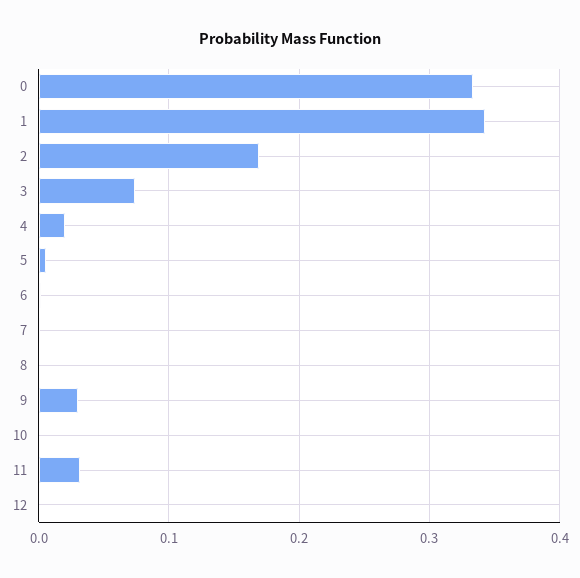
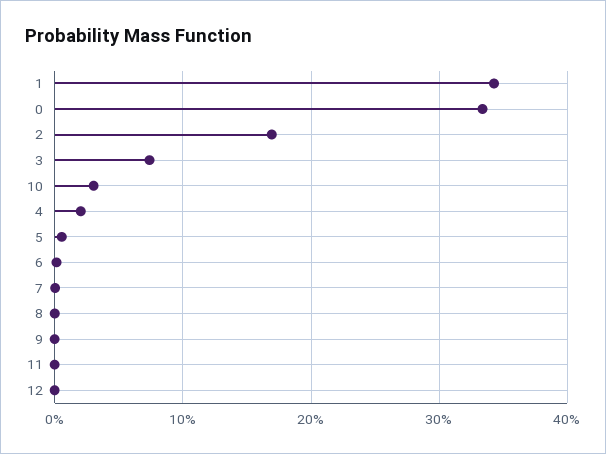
  {
    "0": 0.33,
    "1": 0.34,
    "2": 0.17,
    "3": 0.07,
    "4": 0.02,
    "5": 0.01,
    "6": 0,
    "7": 0,
    "8": 0,
-   "9": 0.03,
+   "9": 0,
-   "10": 0,
+   "10": 0.03,
-   "11": 0.03,
+   "11": 0,
    "12": 0
  }

